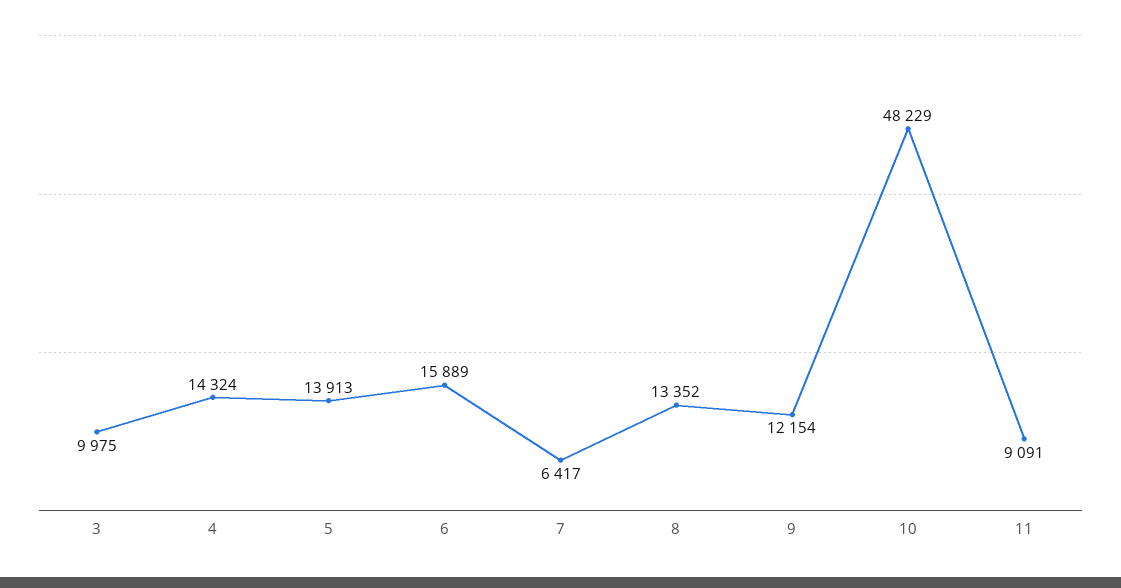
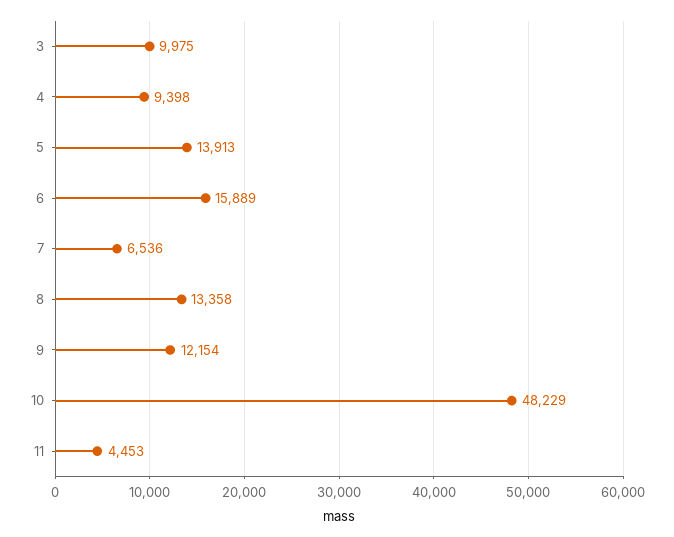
  {
    "3": 9975,
-   "4": 14324,
+   "4": 9398,
    "5": 13913,
    "6": 15889,
-   "7": 6417,
+   "7": 6536,
-   "8": 13352,
+   "8": 13358,
    "9": 12154,
    "10": 48229,
-   "11": 9091
+   "11": 4453
  }

